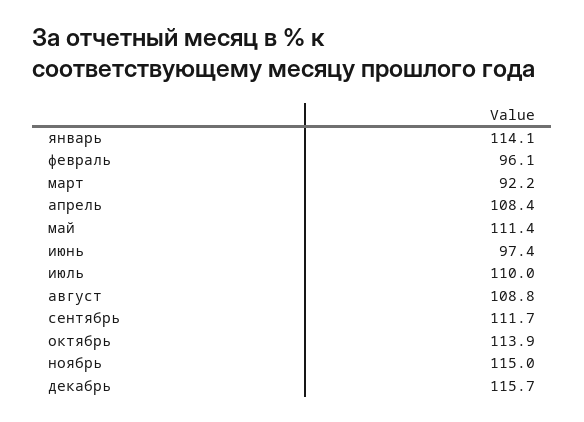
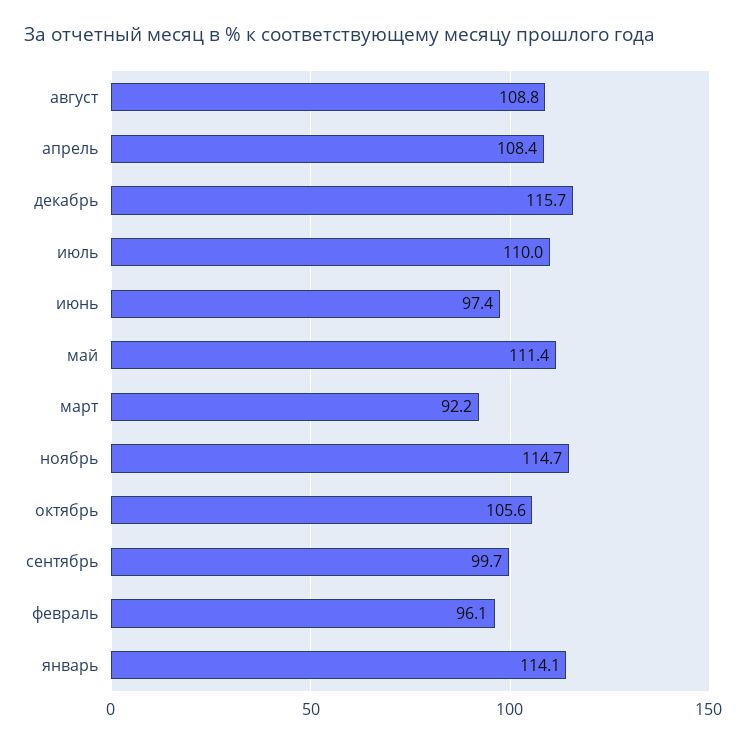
  {
    "январь": 114.1,
    "февраль": 96.1,
    "март": 92.2,
    "апрель": 108.4,
    "май": 111.4,
    "июнь": 97.4,
    "июль": 110,
    "август": 108.8,
-   "сентябрь": 111.7,
+   "сентябрь": 99.7,
-   "октябрь": 113.9,
+   "октябрь": 105.6,
-   "ноябрь": 115,
+   "ноябрь": 114.7,
    "декабрь": 115.7
  }

